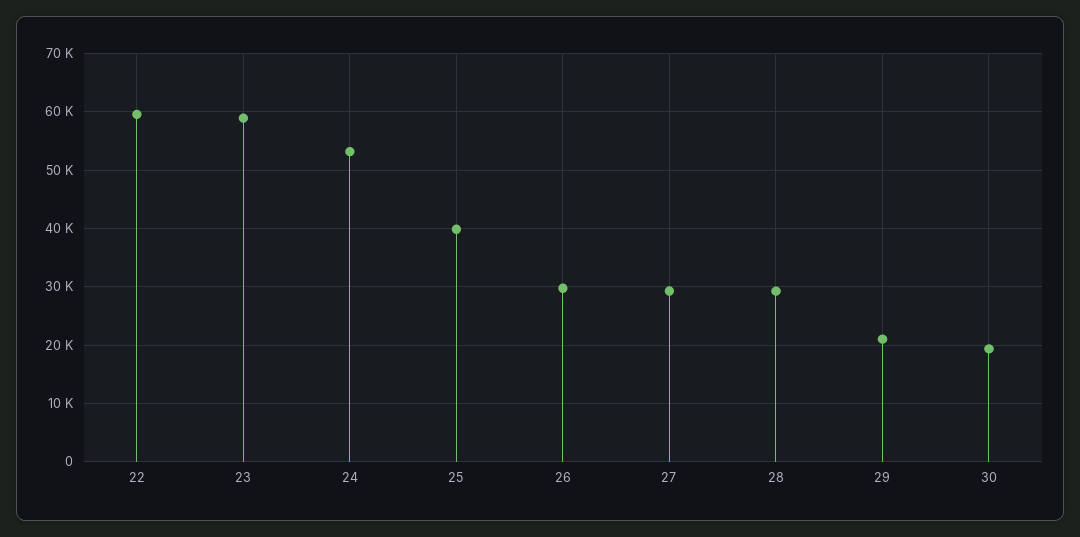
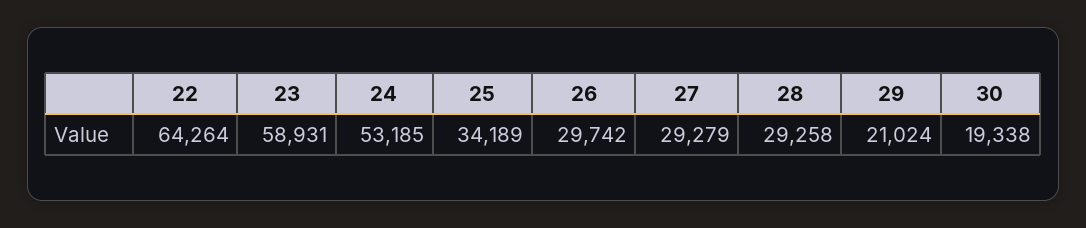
  {
-   "22": 60000,
+   "22": 64264,
    "23": 58931,
    "24": 53185,
-   "25": 40000,
+   "25": 34189,
    "26": 29742,
    "27": 29279,
    "28": 29258,
    "29": 21024,
    "30": 19338
  }

